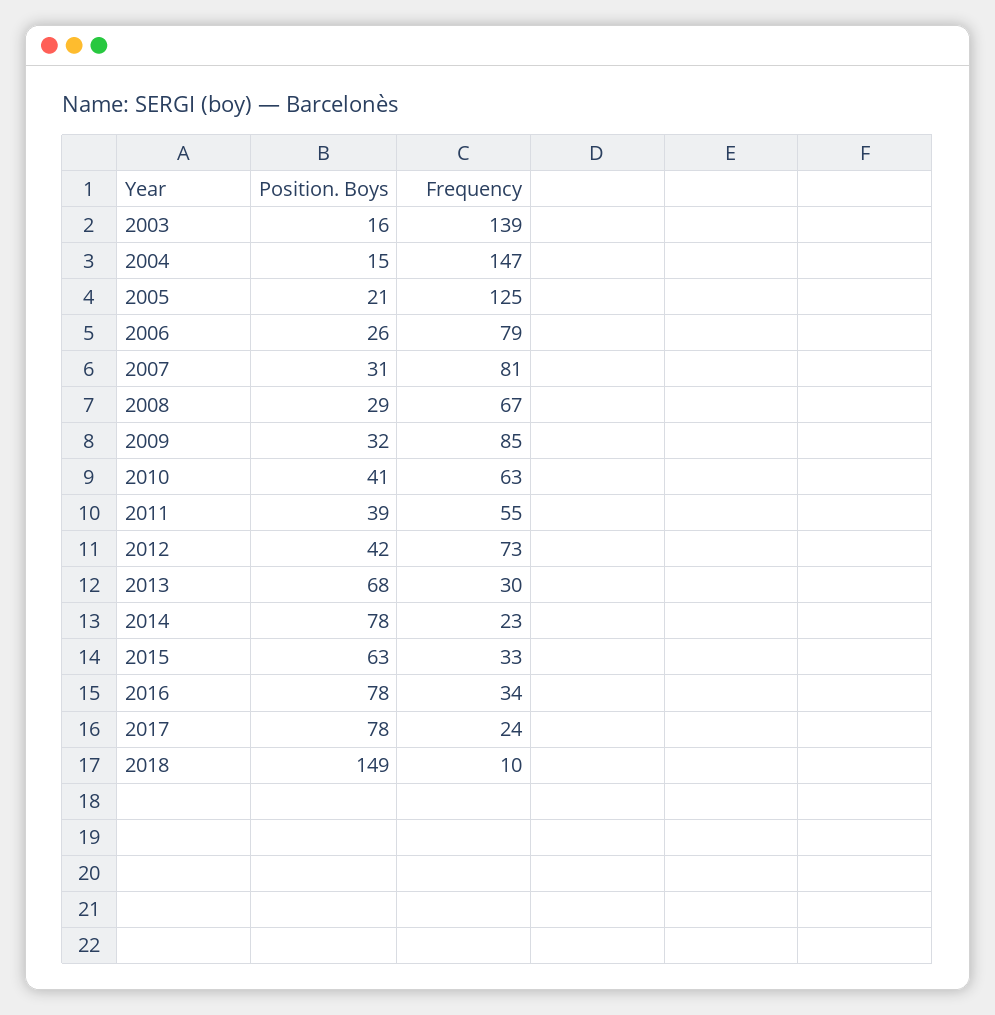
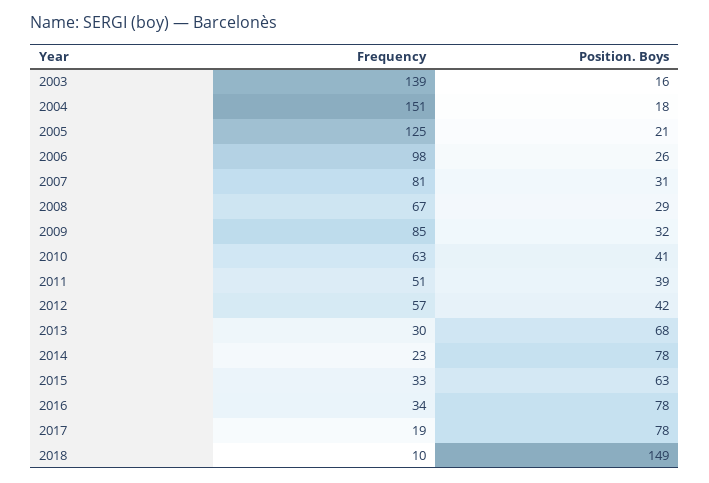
  {
    "Position. Boys": {
      "2003": 16,
-     "2004": 15,
+     "2004": 18,
      "2005": 21,
      "2006": 26,
      "2007": 31,
      "2008": 29,
      "2009": 32,
      "2010": 41,
      "2011": 39,
      "2012": 42,
      "2013": 68,
      "2014": 78,
      "2015": 63,
      "2016": 78,
      "2017": 78,
      "2018": 149
    },
    "Frequency": {
      "2003": 139,
-     "2004": 147,
+     "2004": 151,
      "2005": 125,
-     "2006": 79,
+     "2006": 98,
      "2007": 81,
      "2008": 67,
      "2009": 85,
      "2010": 63,
-     "2011": 55,
+     "2011": 51,
-     "2012": 73,
+     "2012": 57,
      "2013": 30,
      "2014": 23,
      "2015": 33,
      "2016": 34,
-     "2017": 24,
+     "2017": 19,
      "2018": 10
    }
  }

